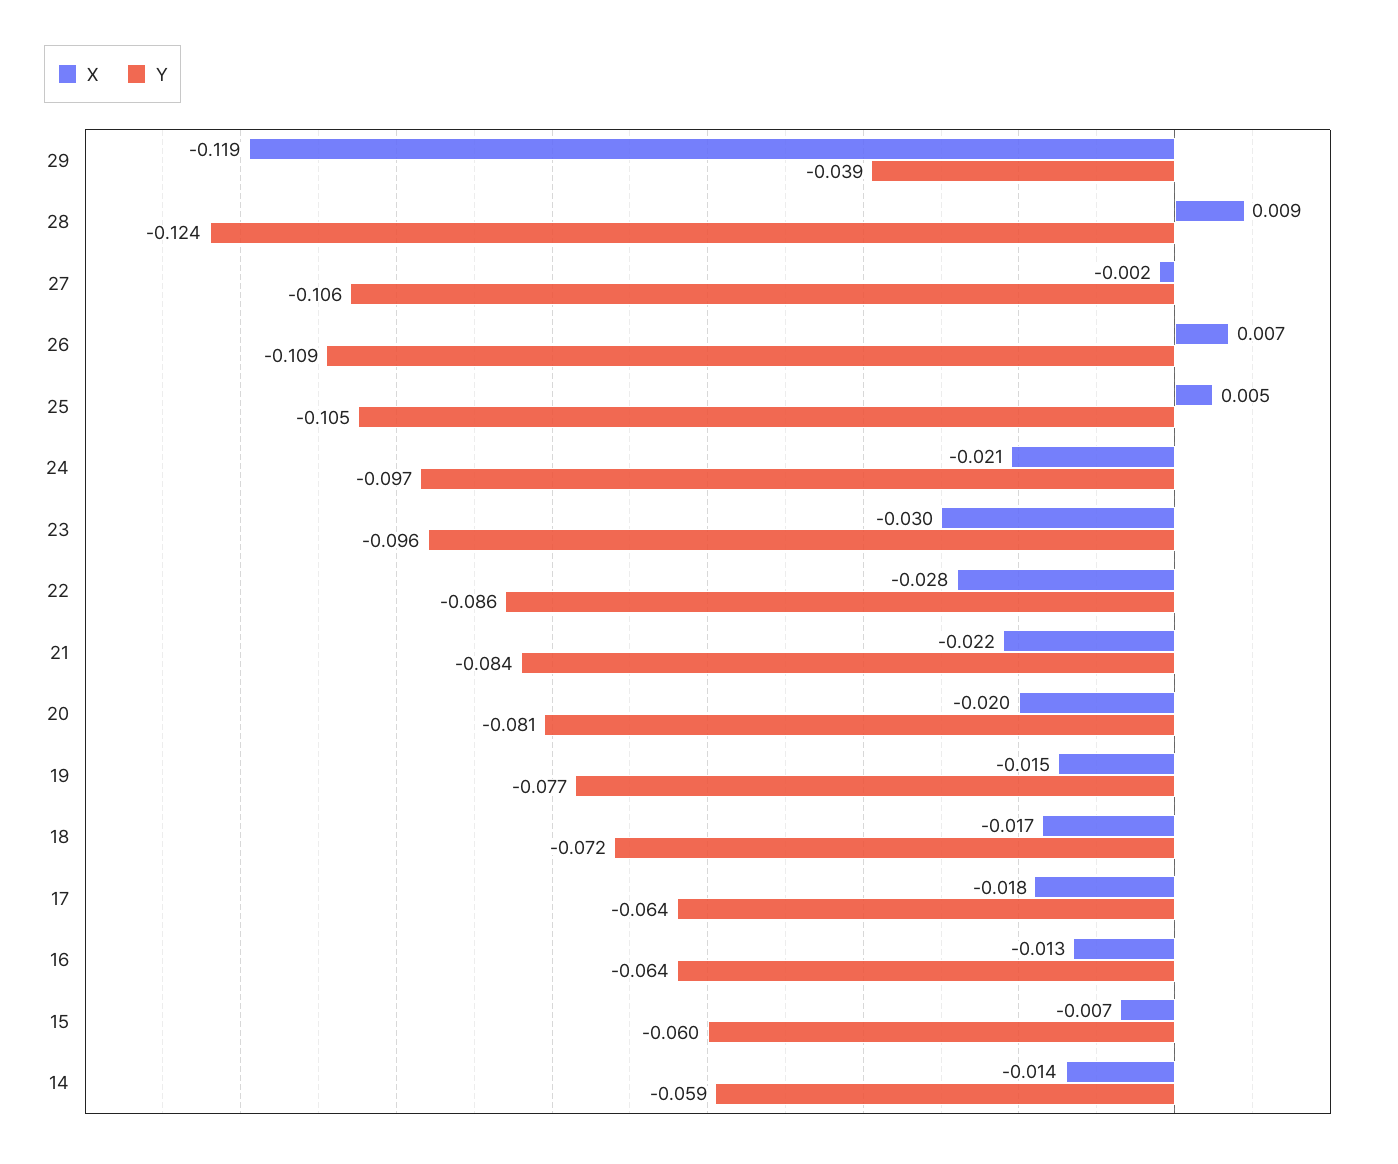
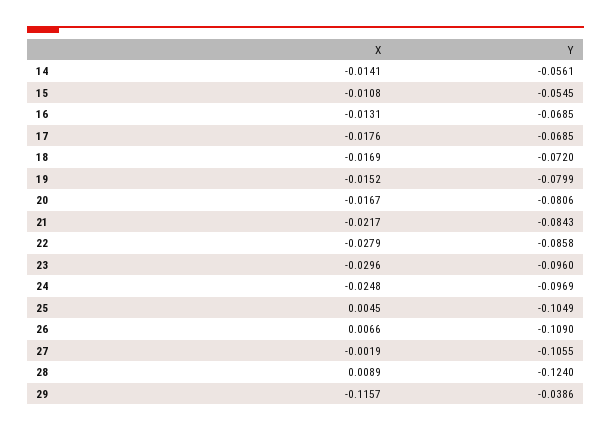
  {
    "X": {
-     "29": -0.119,
+     "29": -0.1157,
      "28": 0.0089,
      "27": -0.0019,
      "26": 0.0066,
      "25": 0.0045,
-     "24": -0.021,
+     "24": -0.0248,
      "23": -0.0296,
      "22": -0.0279,
      "21": -0.0217,
-     "20": -0.02,
+     "20": -0.0167,
      "19": -0.0152,
      "18": -0.0169,
      "17": -0.0176,
      "16": -0.0131,
-     "15": -0.007,
+     "15": -0.0108,
      "14": -0.0141
    },
    "Y": {
      "29": -0.0386,
      "28": -0.124,
      "27": -0.1055,
      "26": -0.109,
      "25": -0.1049,
      "24": -0.0969,
      "23": -0.096,
      "22": -0.0858,
      "21": -0.0843,
      "20": -0.0806,
-     "19": -0.077,
+     "19": -0.0799,
      "18": -0.072,
-     "17": -0.064,
+     "17": -0.0685,
-     "16": -0.064,
+     "16": -0.0685,
-     "15": -0.06,
+     "15": -0.0545,
-     "14": -0.059
+     "14": -0.0561
    }
  }

